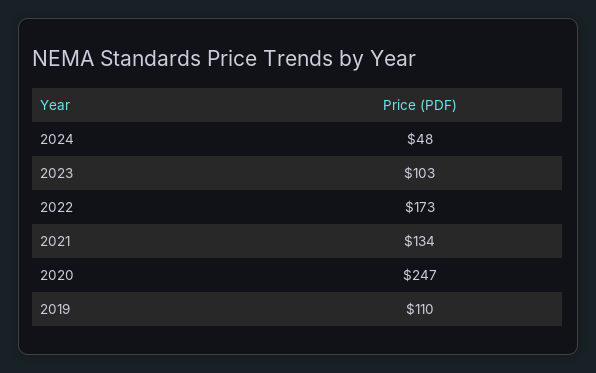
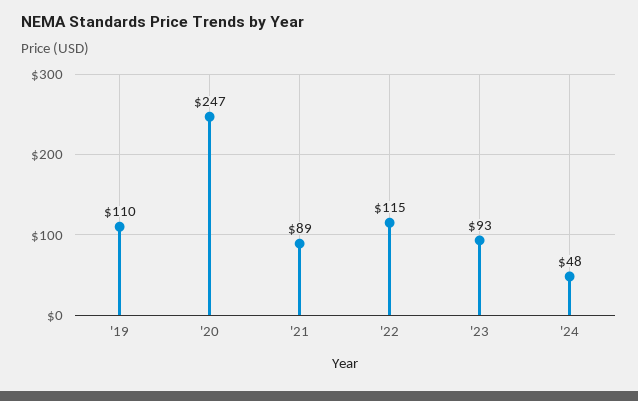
  {
    "2024": 48,
-   "2023": 103,
+   "2023": 93,
-   "2022": 173,
+   "2022": 115,
-   "2021": 134,
+   "2021": 89,
    "2020": 247,
    "2019": 110
  }

